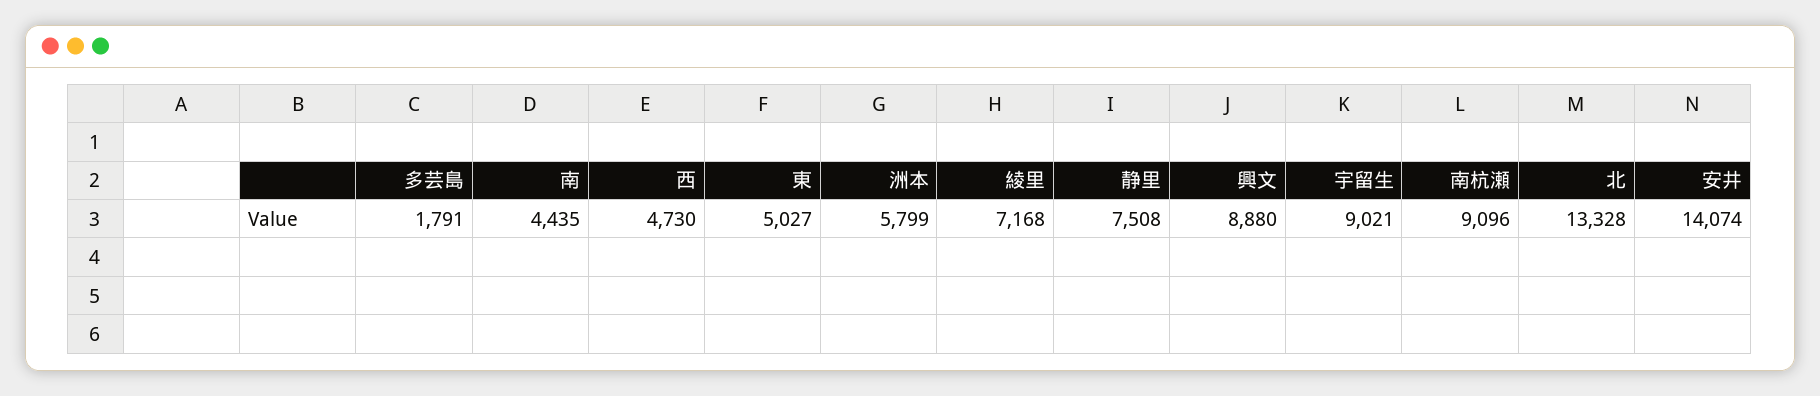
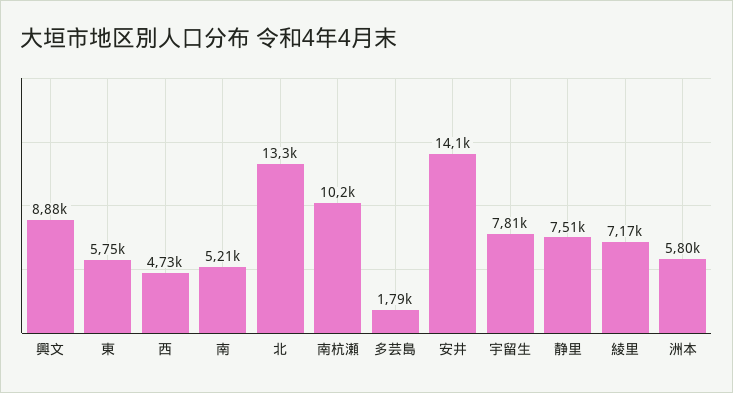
  {
    "多芸島": 1791,
-   "南": 4435,
+   "南": 5210,
    "西": 4730,
-   "東": 5027,
+   "東": 5750,
    "洲本": 5799,
    "綾里": 7168,
    "静里": 7508,
    "興文": 8880,
-   "宇留生": 9021,
+   "宇留生": 7810,
-   "南杭瀬": 9096,
+   "南杭瀬": 10200,
    "北": 13328,
    "安井": 14074
  }

